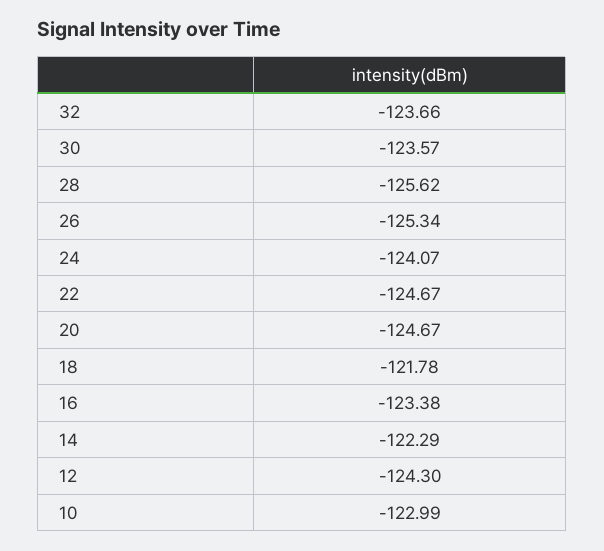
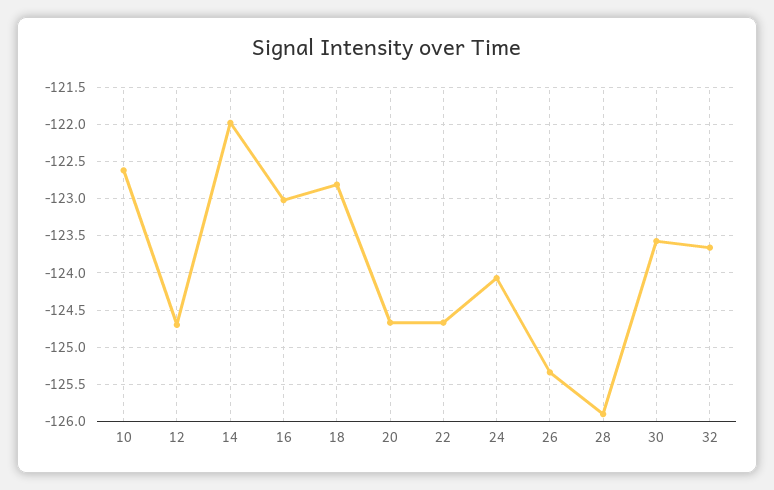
  {
    "32": -123.66,
    "30": -123.57,
-   "28": -125.62,
+   "28": -125.9,
    "26": -125.34,
    "24": -124.07,
    "22": -124.67,
    "20": -124.67,
-   "18": -121.78,
+   "18": -122.8,
-   "16": -123.38,
+   "16": -123,
-   "14": -122.29,
+   "14": -122,
-   "12": -124.3,
+   "12": -124.7,
-   "10": -122.99
+   "10": -122.6
  }

